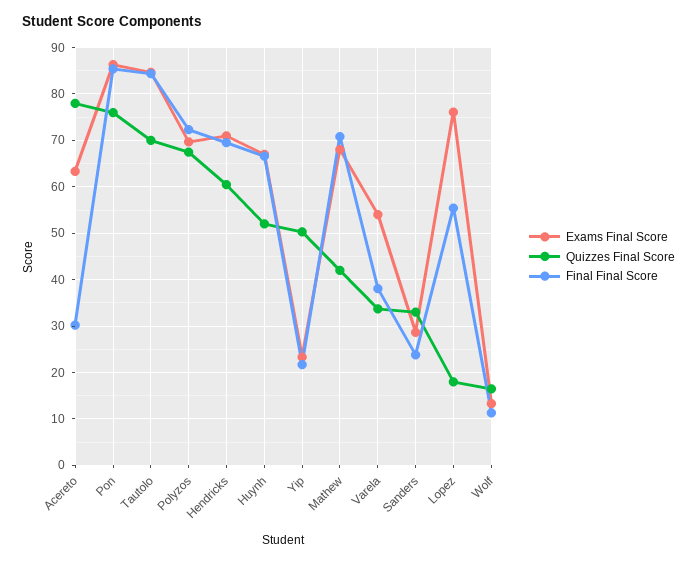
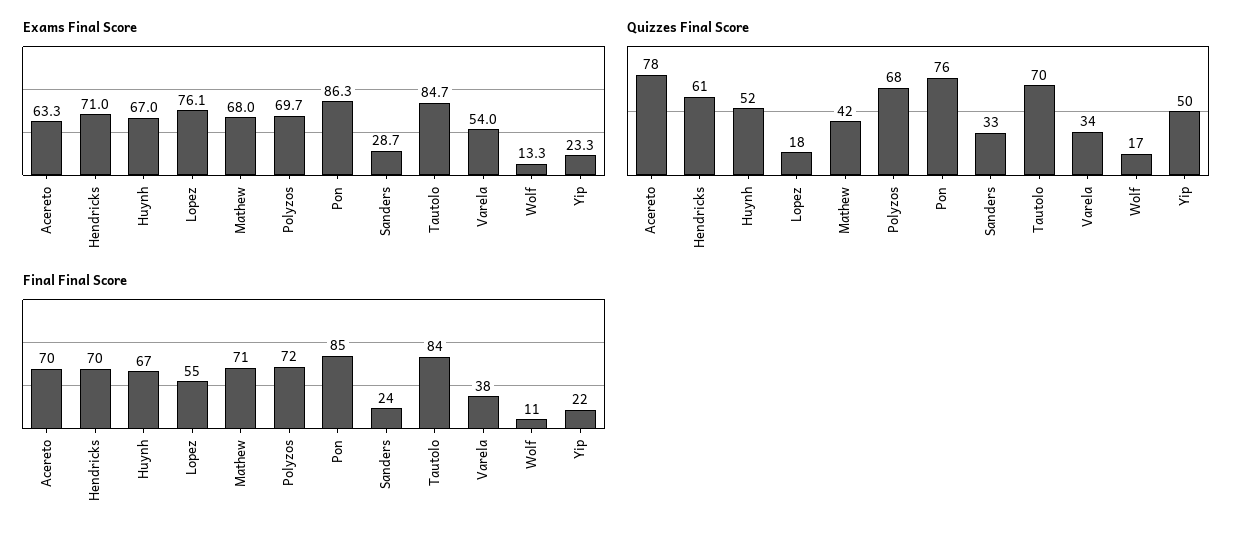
  {
    "Exams Final Score": {
      "Acereto": 63.3,
      "Pon": 86.3,
      "Tautolo": 84.7,
      "Polyzos": 69.7,
      "Hendricks": 71,
      "Huynh": 67,
      "Yip": 23.3,
      "Mathew": 68,
      "Varela": 54,
      "Sanders": 28.7,
      "Lopez": 76.1,
      "Wolf": 13.3
    },
    "Quizzes Final Score": {
      "Acereto": 78,
      "Pon": 76,
      "Tautolo": 70,
      "Polyzos": 68,
      "Hendricks": 61,
      "Huynh": 52,
      "Yip": 50,
      "Mathew": 42,
      "Varela": 34,
      "Sanders": 33,
      "Lopez": 18,
      "Wolf": 17
    },
    "Final Final Score": {
-     "Acereto": 30,
+     "Acereto": 70,
      "Pon": 85,
      "Tautolo": 84,
      "Polyzos": 72,
      "Hendricks": 70,
      "Huynh": 67,
      "Yip": 22,
      "Mathew": 71,
      "Varela": 38,
      "Sanders": 24,
      "Lopez": 55,
      "Wolf": 11
    }
  }

